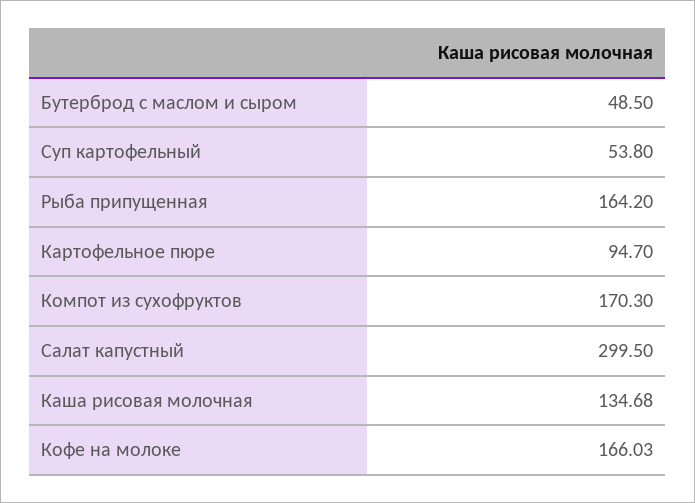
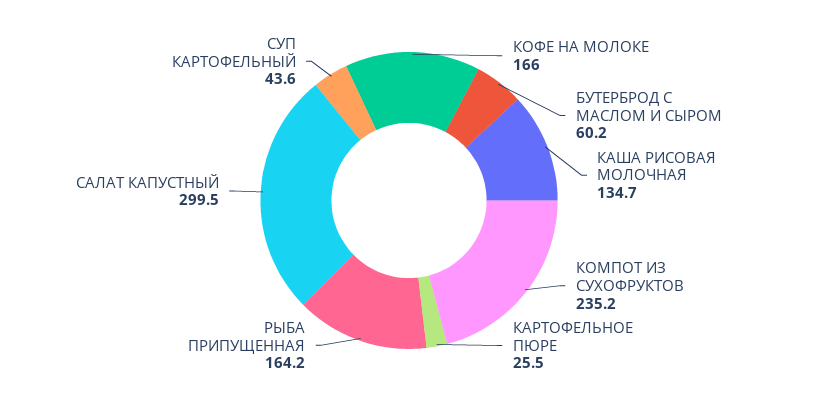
  {
-   "Бутерброд с маслом и сыром": 48.5,
+   "Бутерброд с маслом и сыром": 60.2,
-   "Суп картофельный": 53.8,
+   "Суп картофельный": 43.6,
    "Рыба припущенная": 164.2,
-   "Картофельное пюре": 94.7,
+   "Картофельное пюре": 25.5,
-   "Компот из сухофруктов": 170.3,
+   "Компот из сухофруктов": 235.2,
    "Салат капустный": 299.5,
    "Каша рисовая молочная": 134.68,
    "Кофе на молоке": 166.03
  }

